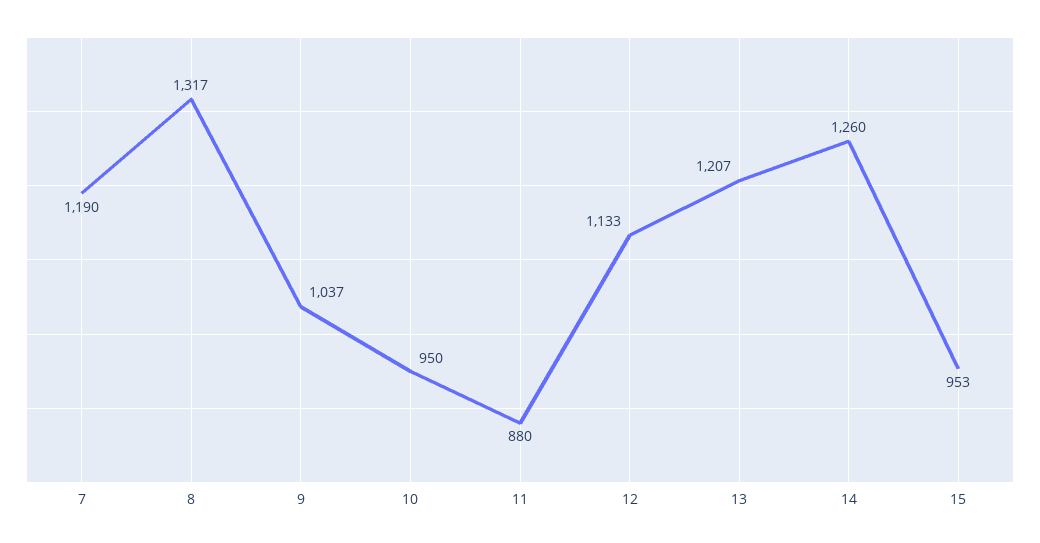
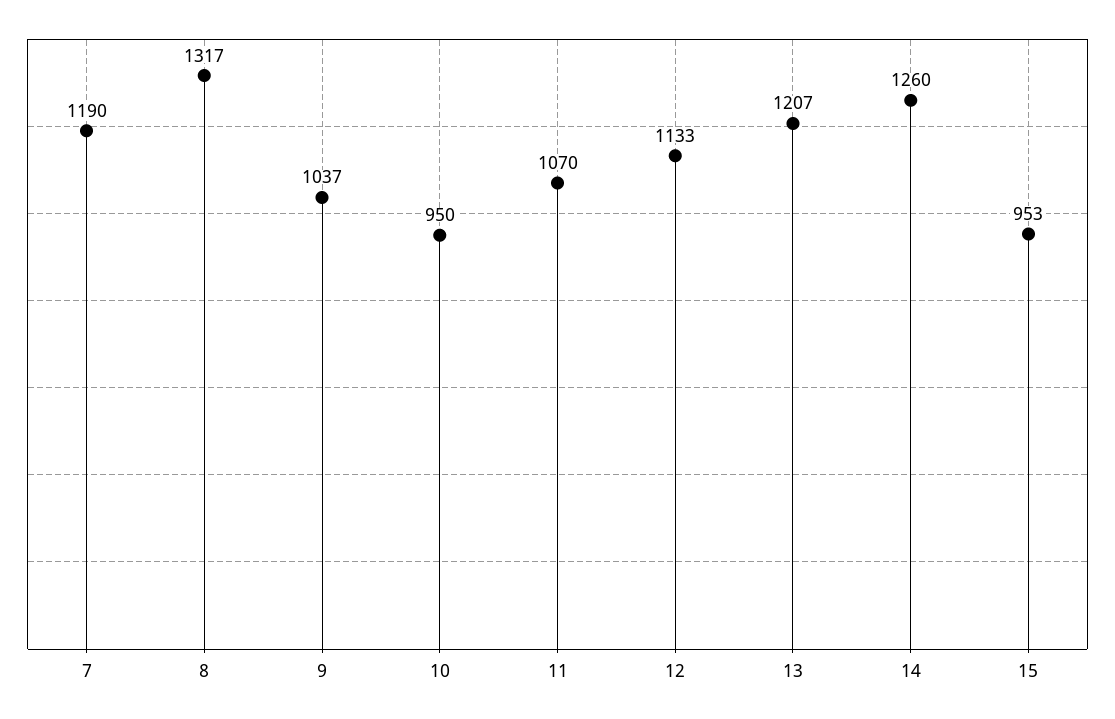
  {
    "7": 1190,
    "8": 1317,
    "9": 1037,
    "10": 950,
-   "11": 880,
+   "11": 1070,
    "12": 1133,
    "13": 1207,
    "14": 1260,
    "15": 953
  }

